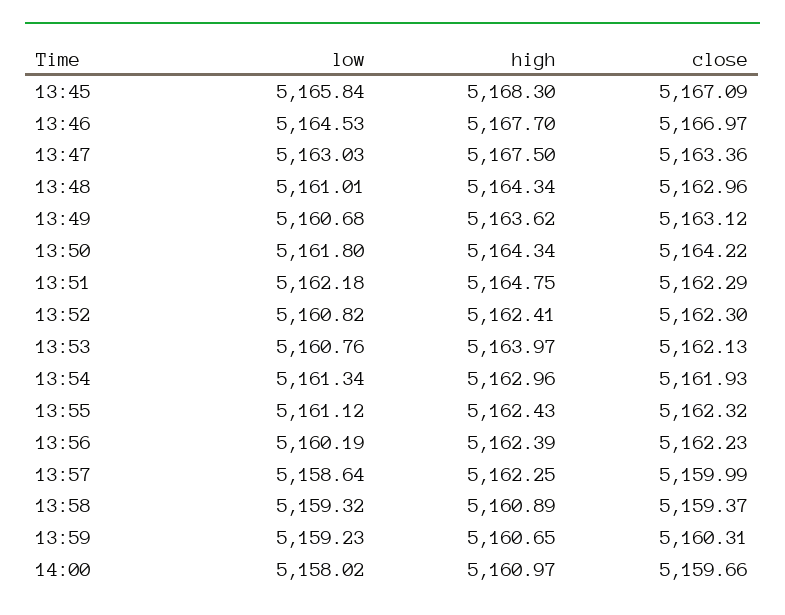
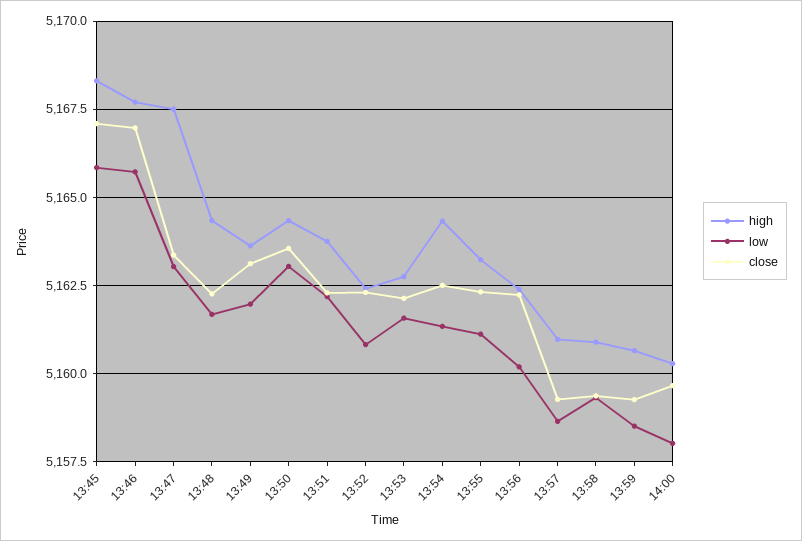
  {
    "low": {
      "13:45": 5165.84,
-     "13:46": 5164.53,
+     "13:46": 5165.75,
      "13:47": 5163.03,
-     "13:48": 5161.01,
+     "13:48": 5161.75,
-     "13:49": 5160.68,
+     "13:49": 5162,
-     "13:50": 5161.8,
+     "13:50": 5163,
      "13:51": 5162.18,
      "13:52": 5160.82,
-     "13:53": 5160.76,
+     "13:53": 5161.5,
      "13:54": 5161.34,
      "13:55": 5161.12,
      "13:56": 5160.19,
      "13:57": 5158.64,
      "13:58": 5159.32,
-     "13:59": 5159.23,
+     "13:59": 5158.5,
      "14:00": 5158.02
    },
    "high": {
      "13:45": 5168.3,
      "13:46": 5167.7,
      "13:47": 5167.5,
      "13:48": 5164.34,
      "13:49": 5163.62,
      "13:50": 5164.34,
-     "13:51": 5164.75,
+     "13:51": 5163.75,
      "13:52": 5162.41,
-     "13:53": 5163.97,
+     "13:53": 5162.75,
-     "13:54": 5162.96,
+     "13:54": 5164.25,
-     "13:55": 5162.43,
+     "13:55": 5163.25,
      "13:56": 5162.39,
-     "13:57": 5162.25,
+     "13:57": 5161,
      "13:58": 5160.89,
      "13:59": 5160.65,
-     "14:00": 5160.97
+     "14:00": 5160.25
    },
    "close": {
      "13:45": 5167.09,
      "13:46": 5166.97,
      "13:47": 5163.36,
-     "13:48": 5162.96,
+     "13:48": 5162.25,
      "13:49": 5163.12,
-     "13:50": 5164.22,
+     "13:50": 5163.5,
      "13:51": 5162.29,
      "13:52": 5162.3,
      "13:53": 5162.13,
-     "13:54": 5161.93,
+     "13:54": 5162.5,
      "13:55": 5162.32,
      "13:56": 5162.23,
-     "13:57": 5159.99,
+     "13:57": 5159.25,
      "13:58": 5159.37,
-     "13:59": 5160.31,
+     "13:59": 5159.25,
      "14:00": 5159.66
    }
  }

